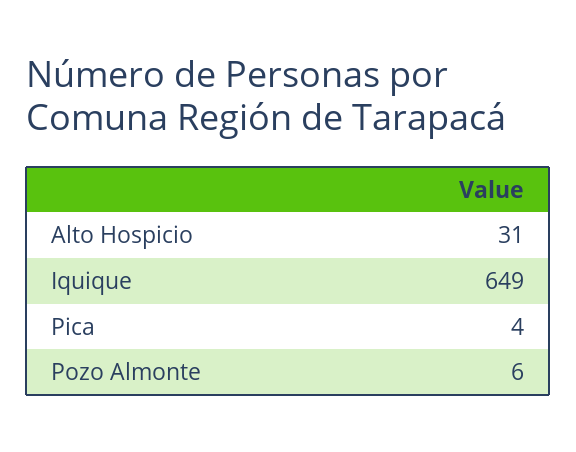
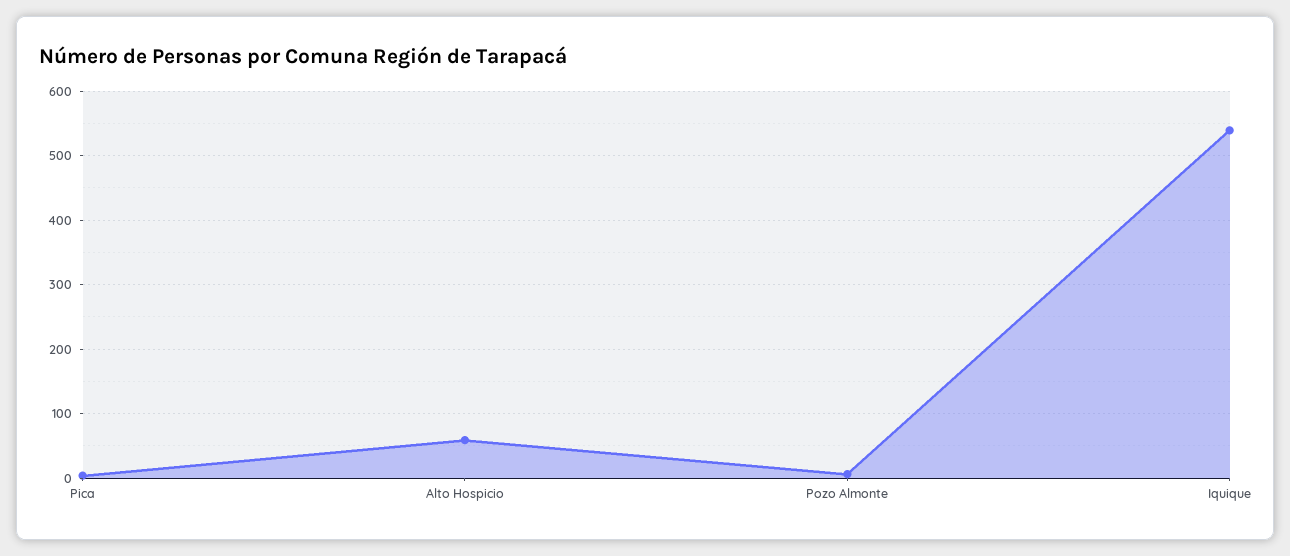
  {
-   "Alto Hospicio": 31,
+   "Alto Hospicio": 60,
-   "Iquique": 649,
+   "Iquique": 540,
    "Pica": 4,
    "Pozo Almonte": 6
  }

